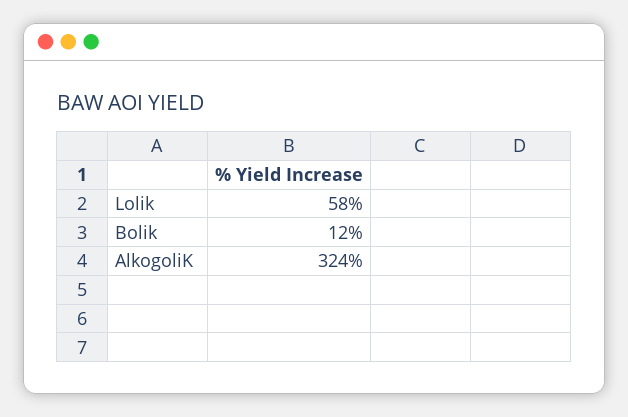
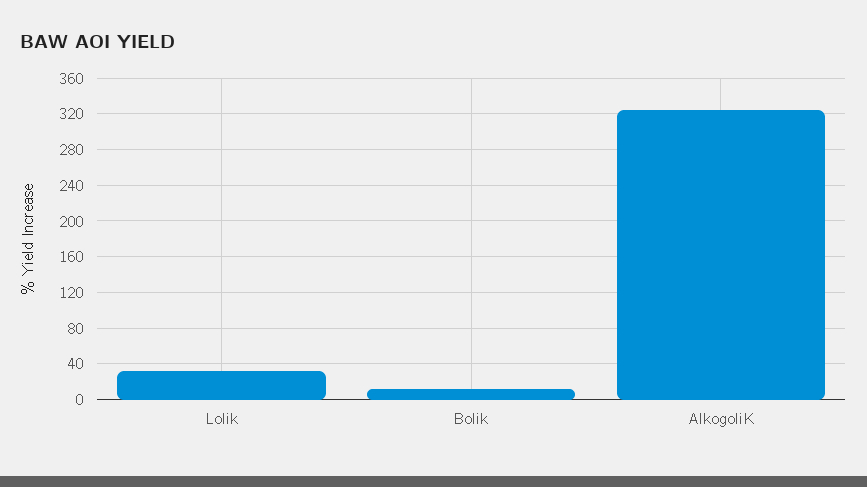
  {
-   "Lolik": 58,
+   "Lolik": 30,
    "Bolik": 12,
    "AlkogoliK": 324
  }

